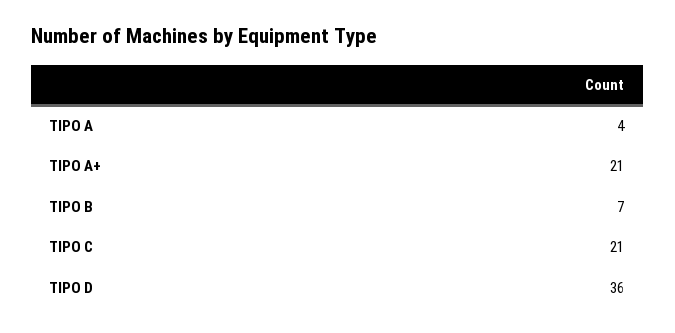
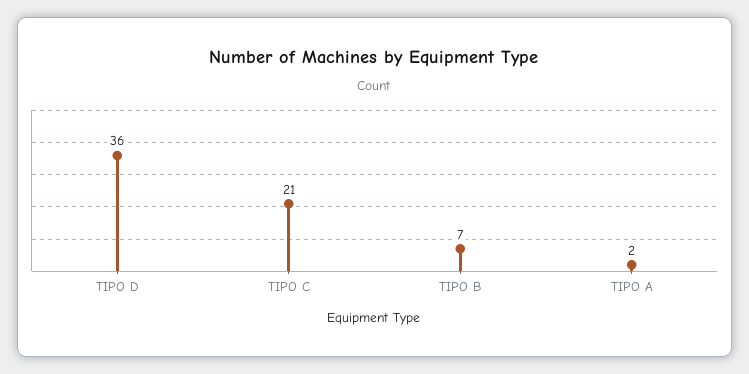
  {
-   "TIPO A": 4,
+   "TIPO A": 2,
-   "TIPO A+": 21,
    "TIPO B": 7,
    "TIPO C": 21,
    "TIPO D": 36
  }

